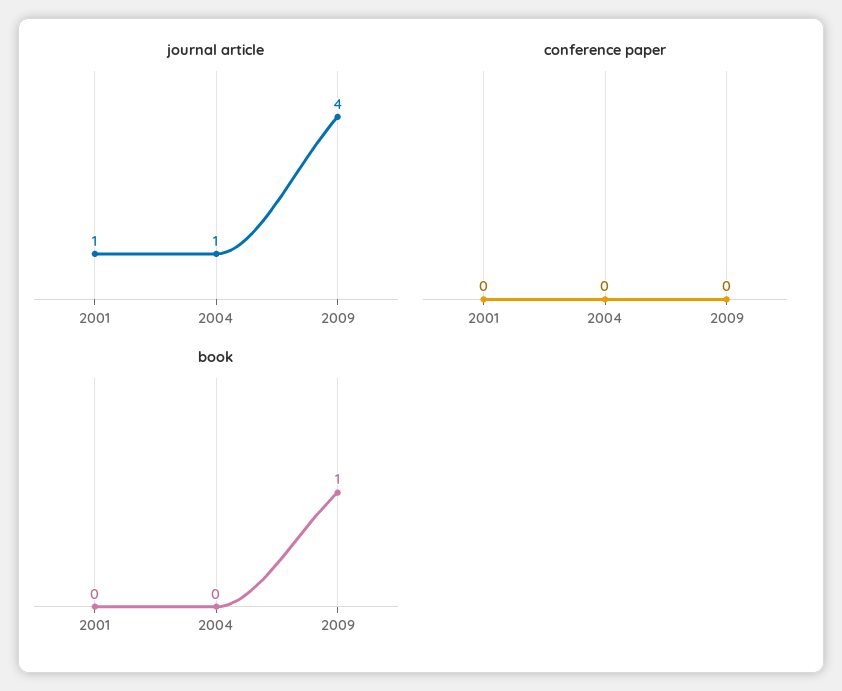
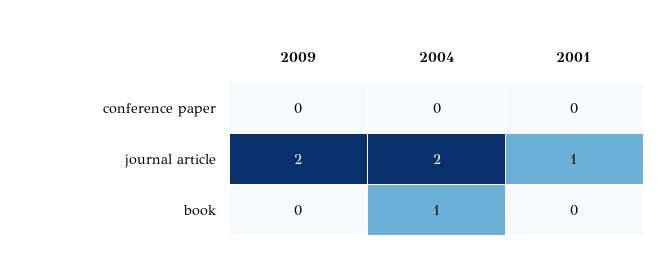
  {
    "journal article": {
      "2001": 1,
-     "2004": 1,
+     "2004": 2,
-     "2009": 4
+     "2009": 2
    },
    "conference paper": {
      "2001": 0,
      "2004": 0,
      "2009": 0
    },
    "book": {
      "2001": 0,
-     "2004": 0,
+     "2004": 1,
-     "2009": 1
+     "2009": 0
    }
  }

